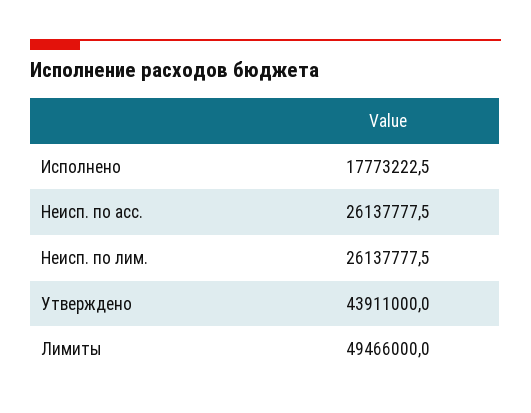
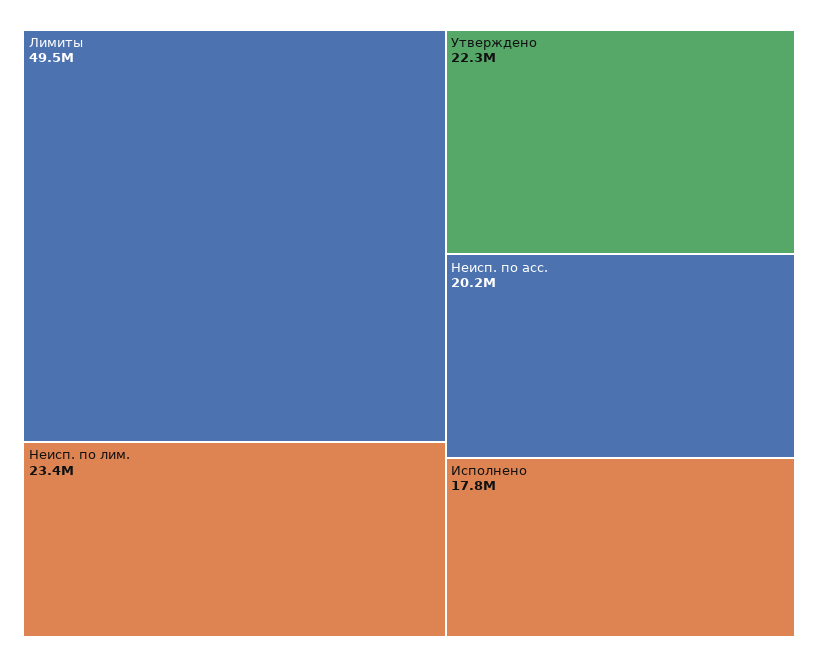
  {
    "Исполнено": 17773222.5,
-   "Неисп. по асс.": 26137777.5,
+   "Неисп. по асс.": 20200000,
-   "Неисп. по лим.": 26137777.5,
+   "Неисп. по лим.": 23400000,
-   "Утверждено": 43911000,
+   "Утверждено": 22300000,
    "Лимиты": 49466000
  }

